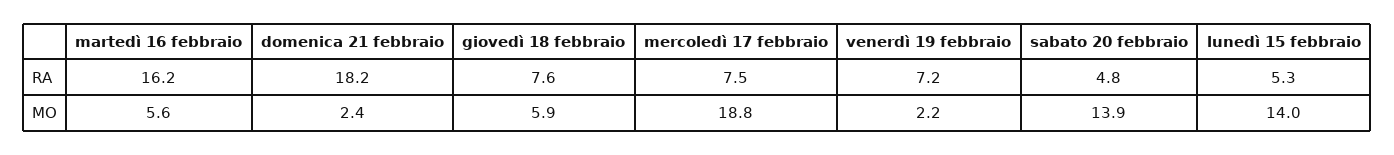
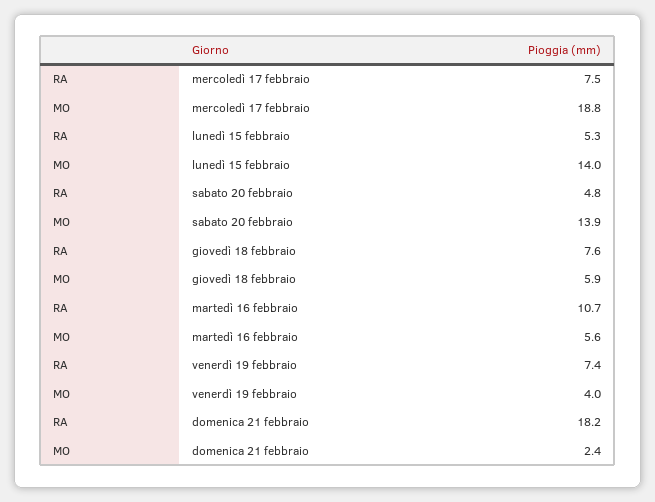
  {
    "martedì 16 febbraio": {
-     "RA": 16.2,
+     "RA": 10.7,
      "MO": 5.6
    },
    "domenica 21 febbraio": {
      "RA": 18.2,
      "MO": 2.4
    },
    "giovedì 18 febbraio": {
      "RA": 7.6,
      "MO": 5.9
    },
    "mercoledì 17 febbraio": {
      "RA": 7.5,
      "MO": 18.8
    },
    "venerdì 19 febbraio": {
-     "RA": 7.2,
+     "RA": 7.4,
-     "MO": 2.2
+     "MO": 4
    },
    "sabato 20 febbraio": {
      "RA": 4.8,
      "MO": 13.9
    },
    "lunedì 15 febbraio": {
      "RA": 5.3,
      "MO": 14
    }
  }

